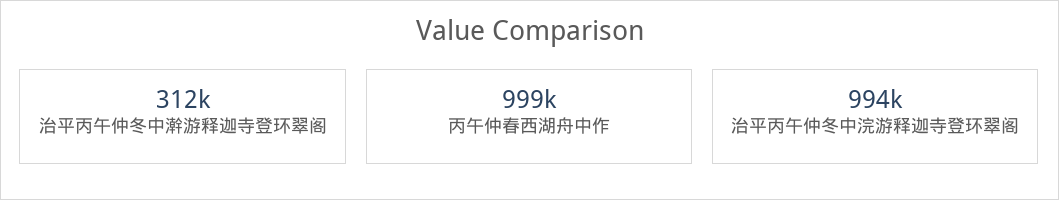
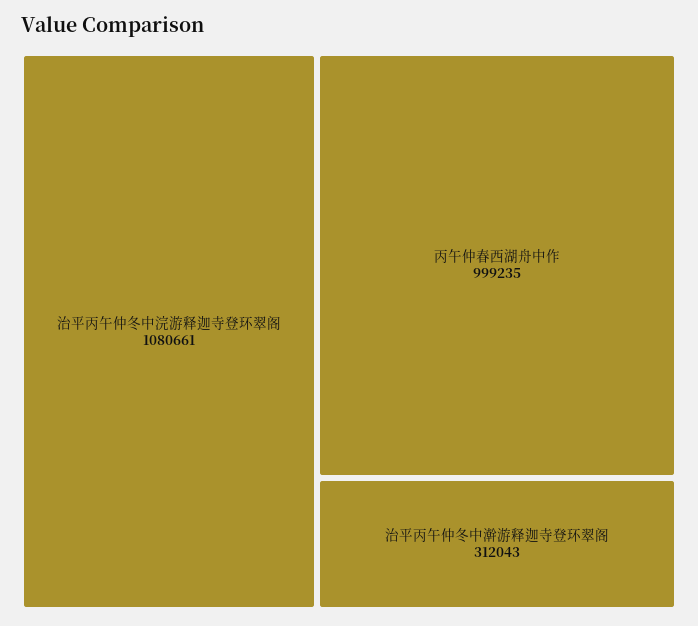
  {
    "治平丙午仲冬中澣游释迦寺登环翠阁": 312043,
    "丙午仲春西湖舟中作": 999235,
-   "治平丙午仲冬中浣游释迦寺登环翠阁": 994000
+   "治平丙午仲冬中浣游释迦寺登环翠阁": 1080661
  }

